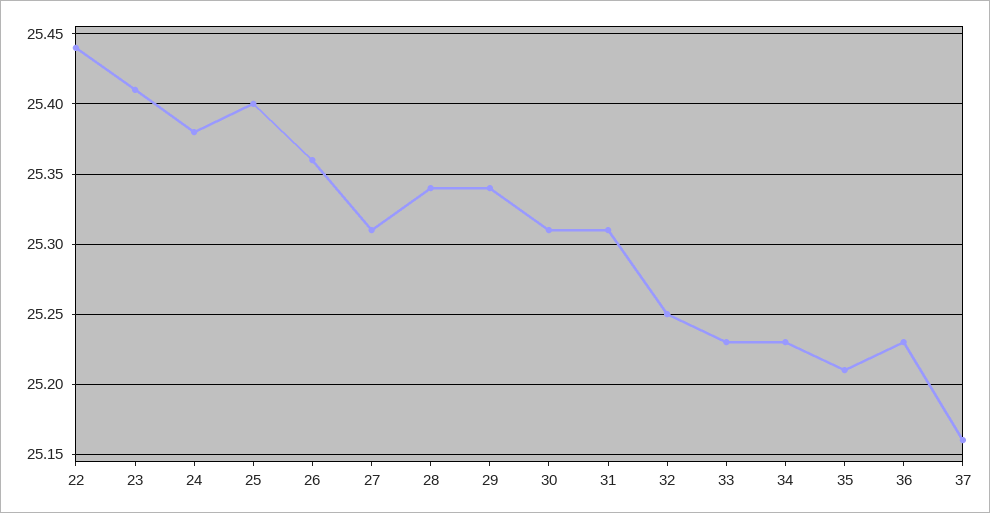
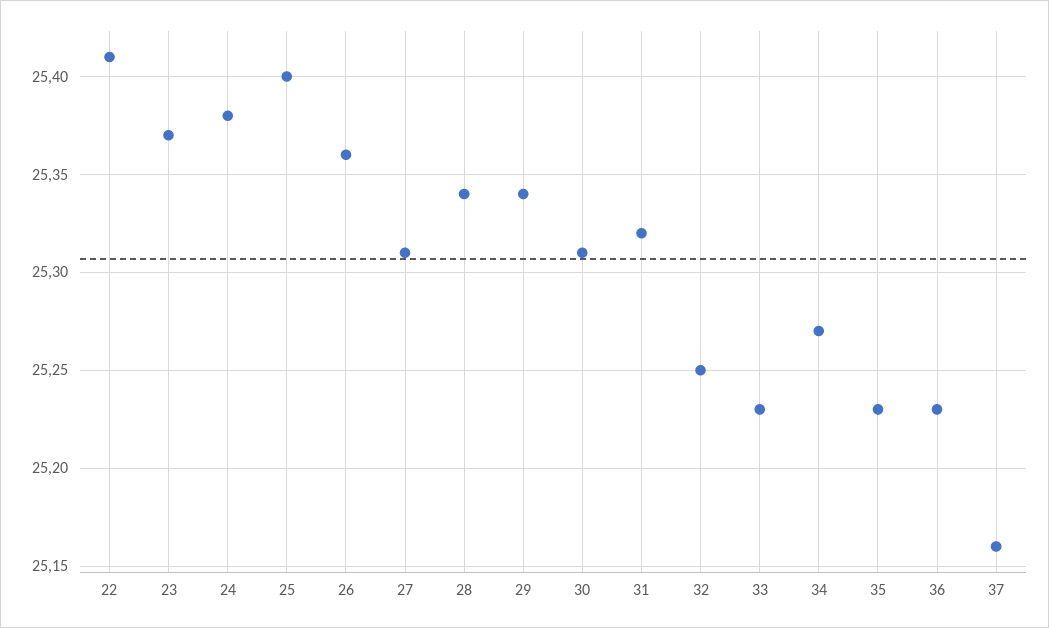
  {
-   "22": 25.44,
+   "22": 25.41,
-   "23": 25.41,
+   "23": 25.37,
    "24": 25.38,
    "25": 25.4,
    "26": 25.36,
    "27": 25.31,
    "28": 25.34,
    "29": 25.34,
    "30": 25.31,
-   "31": 25.31,
+   "31": 25.32,
    "32": 25.25,
    "33": 25.23,
-   "34": 25.23,
+   "34": 25.27,
-   "35": 25.21,
+   "35": 25.23,
    "36": 25.23,
    "37": 25.16
  }

